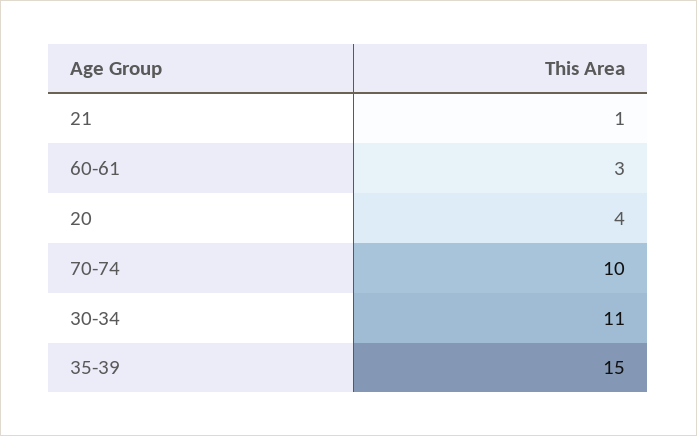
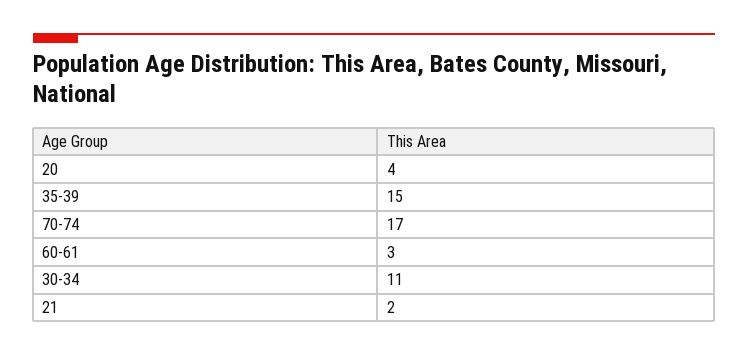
  {
-   "21": 1,
+   "21": 2,
    "60-61": 3,
    "20": 4,
-   "70-74": 10,
+   "70-74": 17,
    "30-34": 11,
    "35-39": 15
  }

